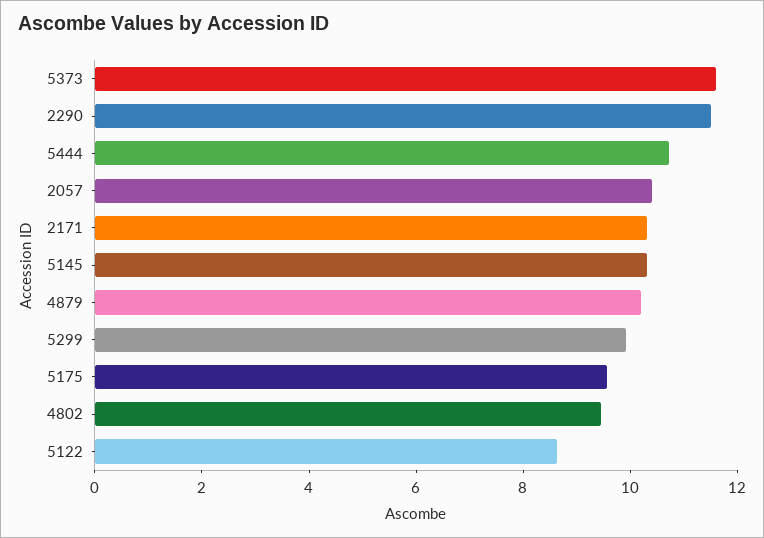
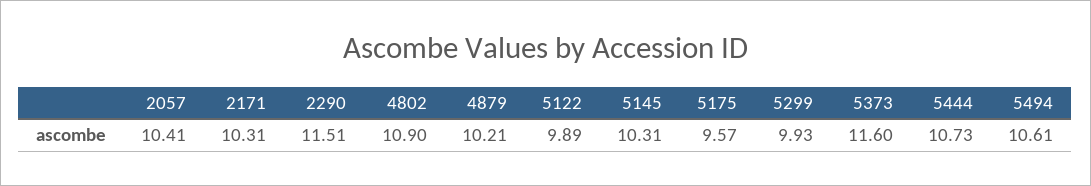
  {
    "5373": 11.6,
    "2290": 11.51,
    "5444": 10.73,
    "2057": 10.41,
    "2171": 10.31,
    "5145": 10.31,
    "4879": 10.21,
    "5299": 9.93,
    "5175": 9.57,
-   "4802": 9.5,
+   "4802": 10.9,
-   "5122": 8.5
+   "5122": 9.89,
+   "5494": 10.61
  }

